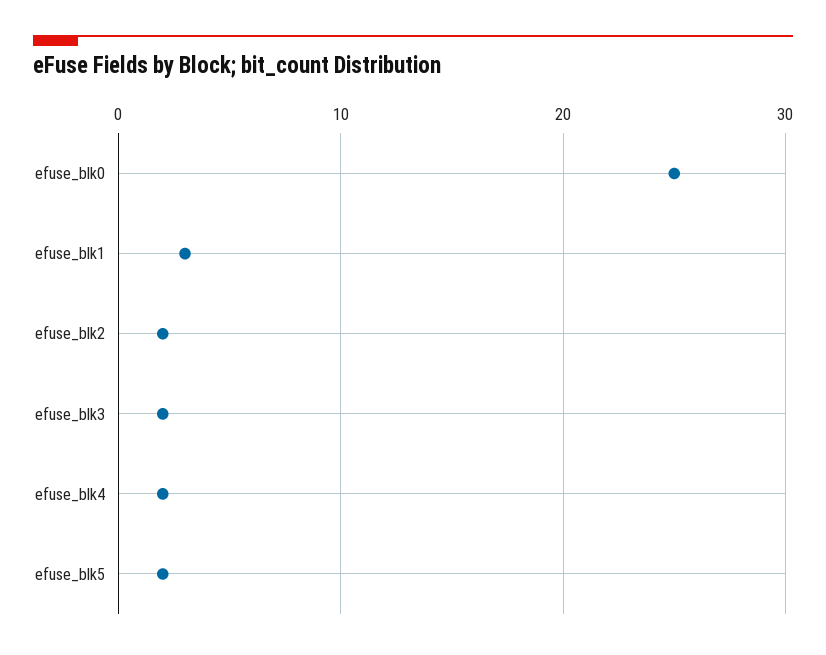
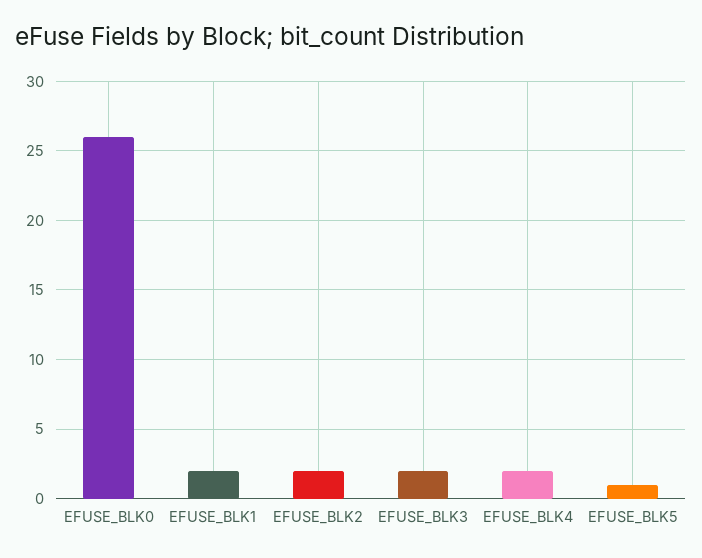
  {
-   "efuse_blk0": 25,
+   "efuse_blk0": 26,
-   "efuse_blk1": 3,
+   "efuse_blk1": 2,
    "efuse_blk2": 2,
    "efuse_blk3": 2,
    "efuse_blk4": 2,
-   "efuse_blk5": 2
+   "efuse_blk5": 1
  }

